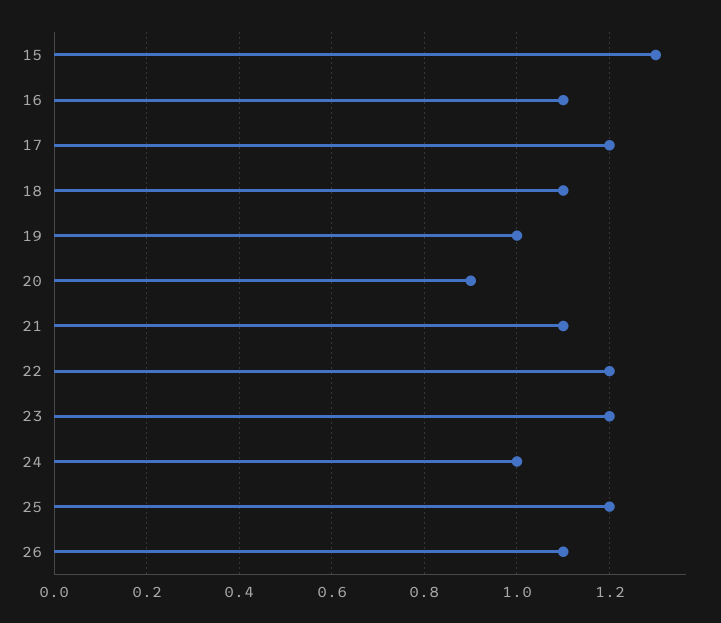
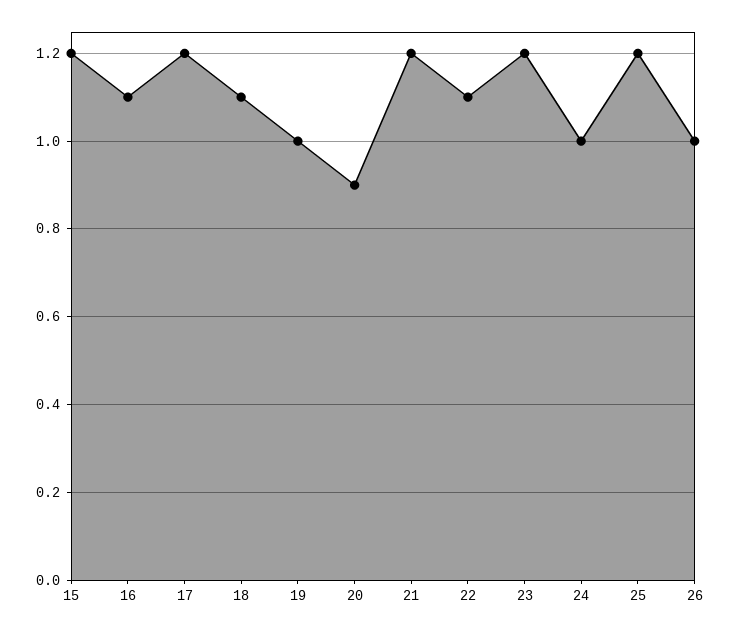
  {
-   "15": 1.3,
+   "15": 1.2,
    "16": 1.1,
    "17": 1.2,
    "18": 1.1,
    "19": 1,
    "20": 0.9,
-   "21": 1.1,
+   "21": 1.2,
-   "22": 1.2,
+   "22": 1.1,
    "23": 1.2,
    "24": 1,
    "25": 1.2,
-   "26": 1.1
+   "26": 1
  }

